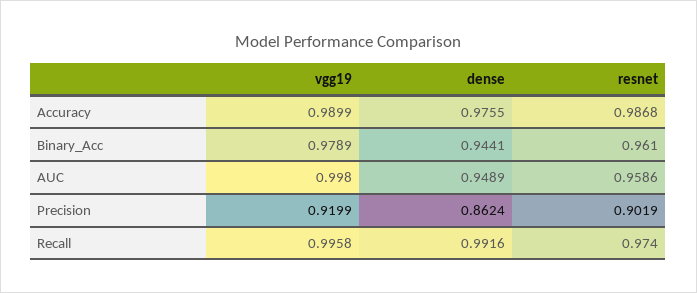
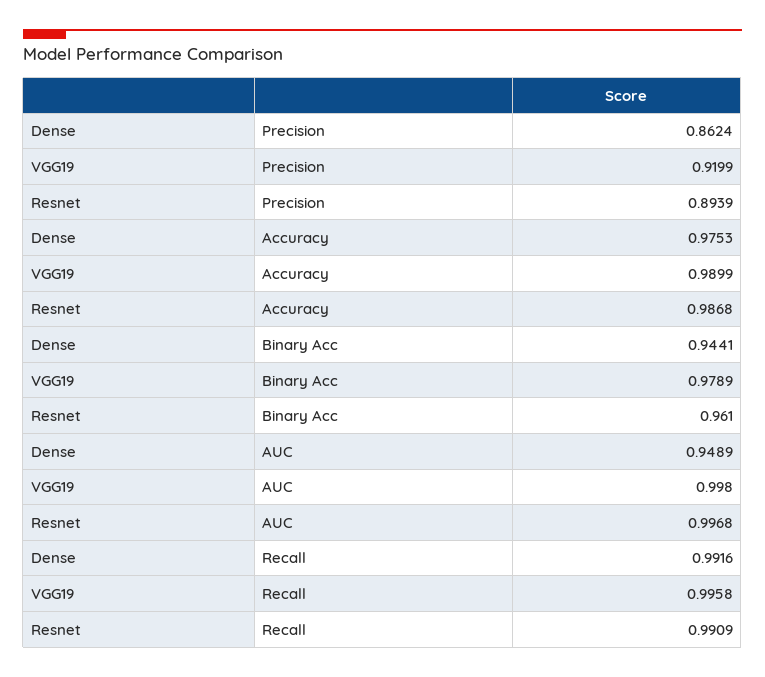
  {
    "vgg19": {
      "Accuracy": 0.9899,
      "Binary_Acc": 0.9789,
      "AUC": 0.998,
      "Precision": 0.9199,
      "Recall": 0.9958
    },
    "dense": {
-     "Accuracy": 0.9755,
+     "Accuracy": 0.9753,
      "Binary_Acc": 0.9441,
      "AUC": 0.9489,
      "Precision": 0.8624,
      "Recall": 0.9916
    },
    "resnet": {
      "Accuracy": 0.9868,
      "Binary_Acc": 0.961,
-     "AUC": 0.9586,
+     "AUC": 0.9968,
-     "Precision": 0.9019,
+     "Precision": 0.8939,
-     "Recall": 0.974
+     "Recall": 0.9909
    }
  }

